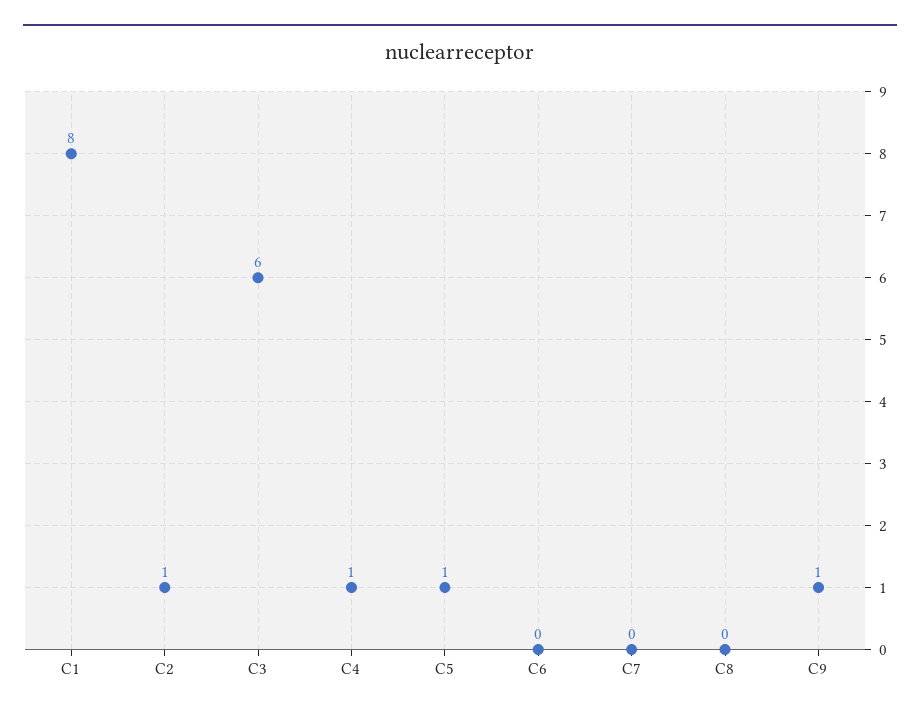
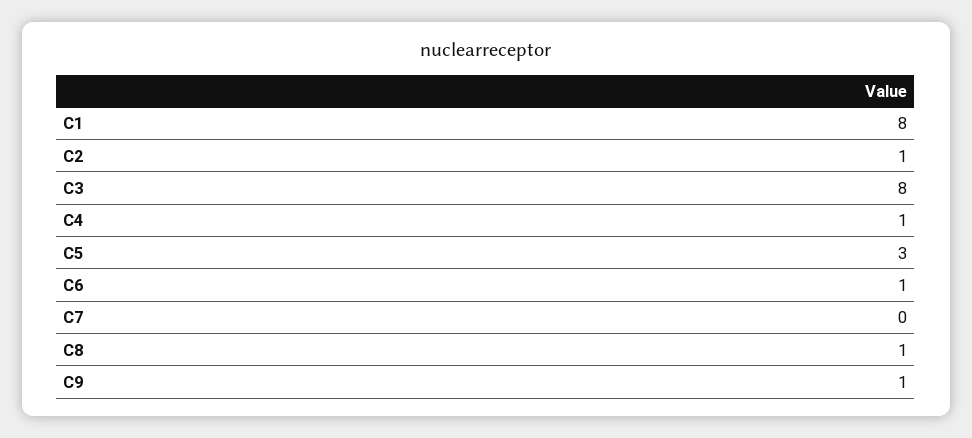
  {
    "C1": 8,
    "C2": 1,
-   "C3": 6,
+   "C3": 8,
    "C4": 1,
-   "C5": 1,
+   "C5": 3,
-   "C6": 0,
+   "C6": 1,
    "C7": 0,
-   "C8": 0,
+   "C8": 1,
    "C9": 1
  }

